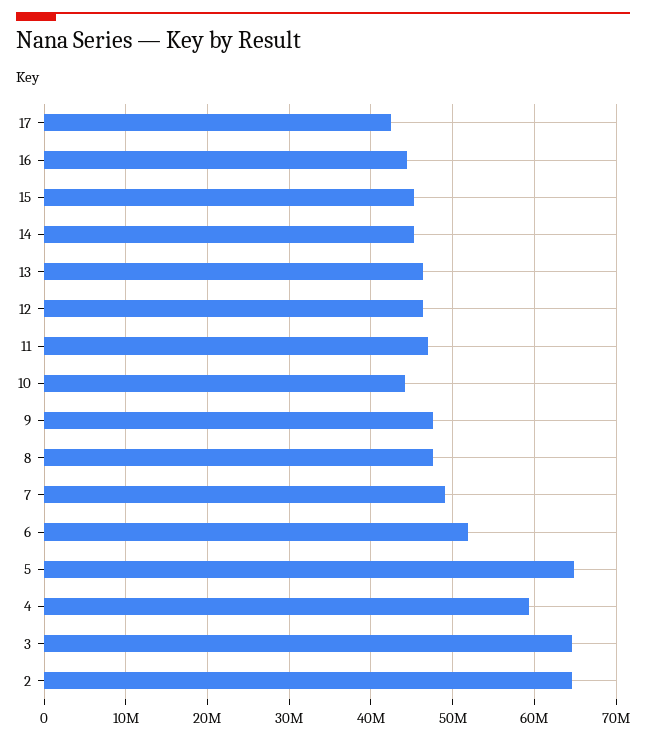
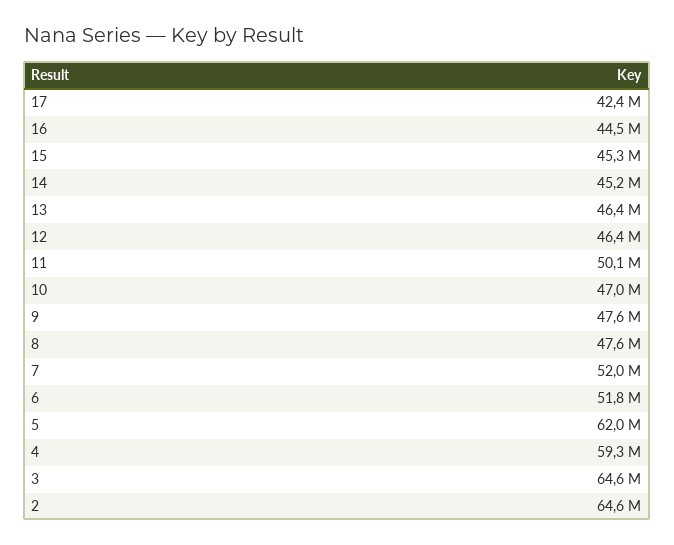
  {
    "17": 42400000,
    "16": 44500000,
    "15": 45300000,
    "14": 45200000,
    "13": 46400000,
    "12": 46400000,
-   "11": 47000000,
+   "11": 50100000,
-   "10": 44000000,
+   "10": 47000000,
    "9": 47600000,
    "8": 47600000,
-   "7": 49000000,
+   "7": 52000000,
    "6": 51800000,
-   "5": 65000000,
+   "5": 62000000,
    "4": 59300000,
    "3": 64600000,
    "2": 64600000
  }

